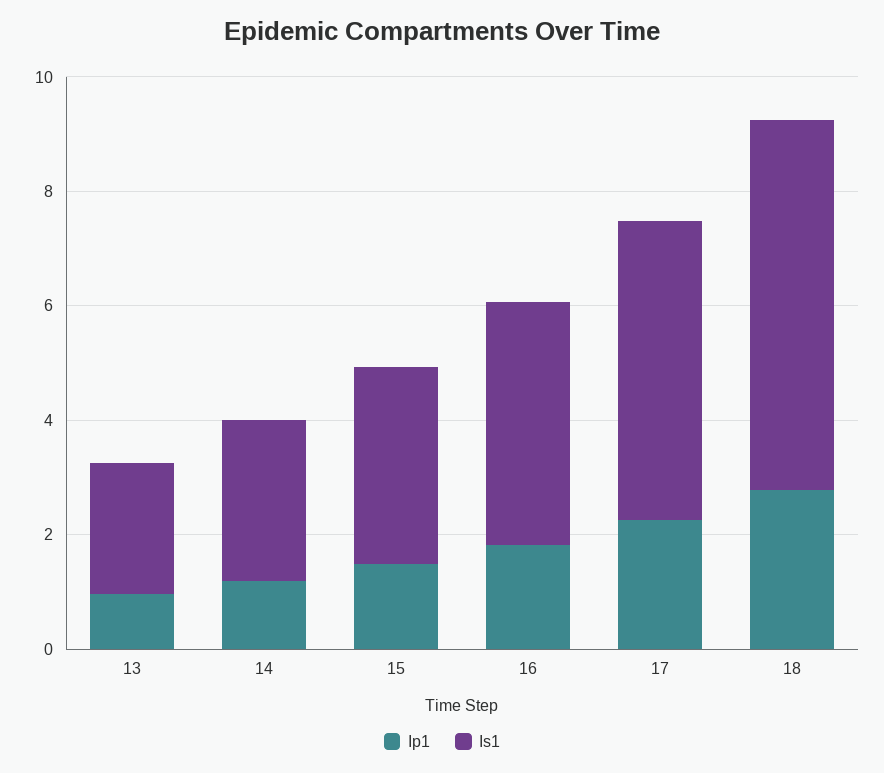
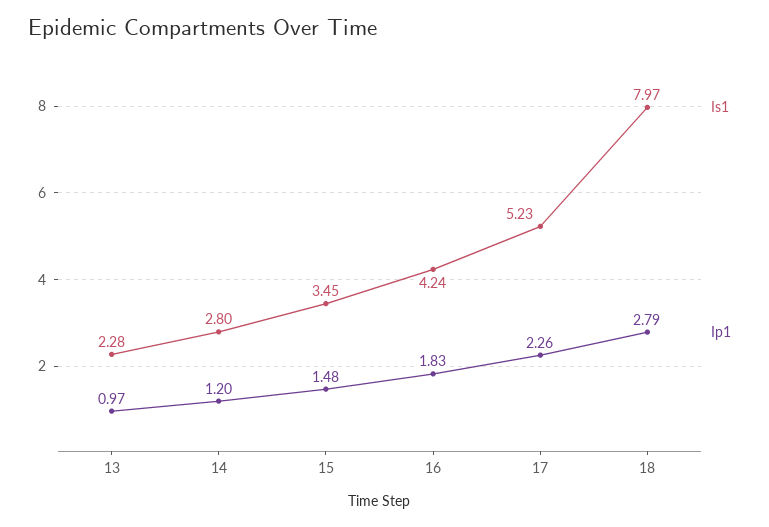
  {
    "Ip1": {
      "13": 0.97,
      "14": 1.2,
      "15": 1.48,
      "16": 1.83,
      "17": 2.26,
      "18": 2.79
    },
    "Is1": {
      "13": 2.28,
      "14": 2.8,
      "15": 3.45,
      "16": 4.24,
      "17": 5.23,
-     "18": 6.5
+     "18": 7.97
    }
  }

